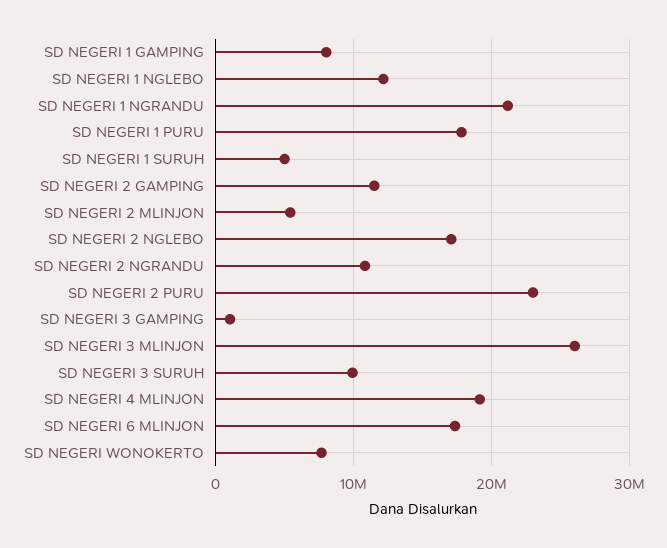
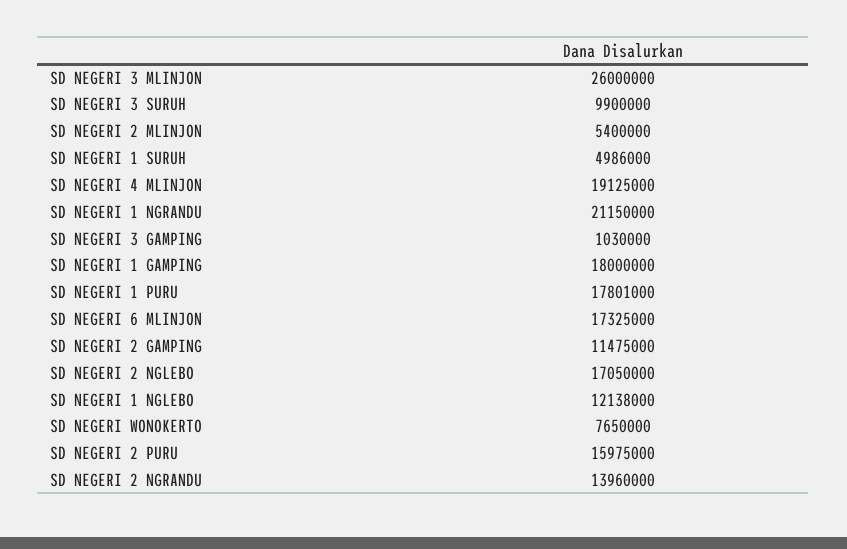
  {
-   "SD NEGERI 1 GAMPING": 8000000,
+   "SD NEGERI 1 GAMPING": 18000000,
    "SD NEGERI 1 NGLEBO": 12138000,
    "SD NEGERI 1 NGRANDU": 21150000,
    "SD NEGERI 1 PURU": 17801000,
    "SD NEGERI 1 SURUH": 4986000,
    "SD NEGERI 2 GAMPING": 11475000,
    "SD NEGERI 2 MLINJON": 5400000,
    "SD NEGERI 2 NGLEBO": 17050000,
-   "SD NEGERI 2 NGRANDU": 11000000,
+   "SD NEGERI 2 NGRANDU": 13960000,
-   "SD NEGERI 2 PURU": 23000000,
+   "SD NEGERI 2 PURU": 15975000,
    "SD NEGERI 3 GAMPING": 1030000,
    "SD NEGERI 3 MLINJON": 26000000,
    "SD NEGERI 3 SURUH": 9900000,
    "SD NEGERI 4 MLINJON": 19125000,
    "SD NEGERI 6 MLINJON": 17325000,
    "SD NEGERI WONOKERTO": 7650000
  }

